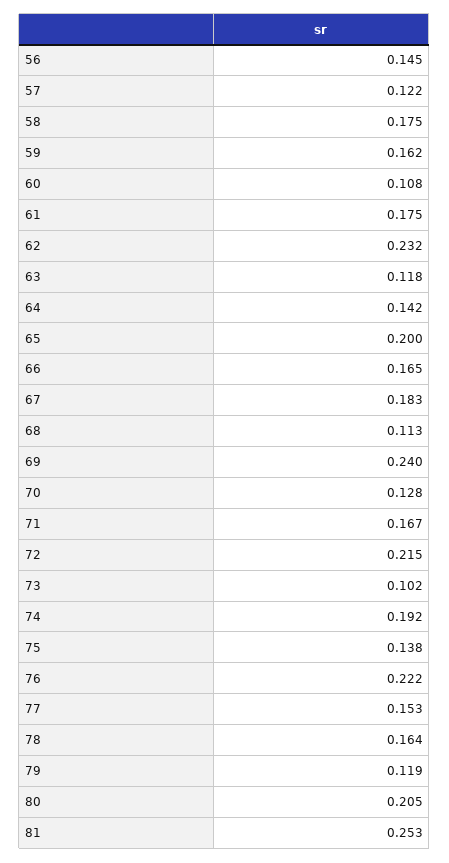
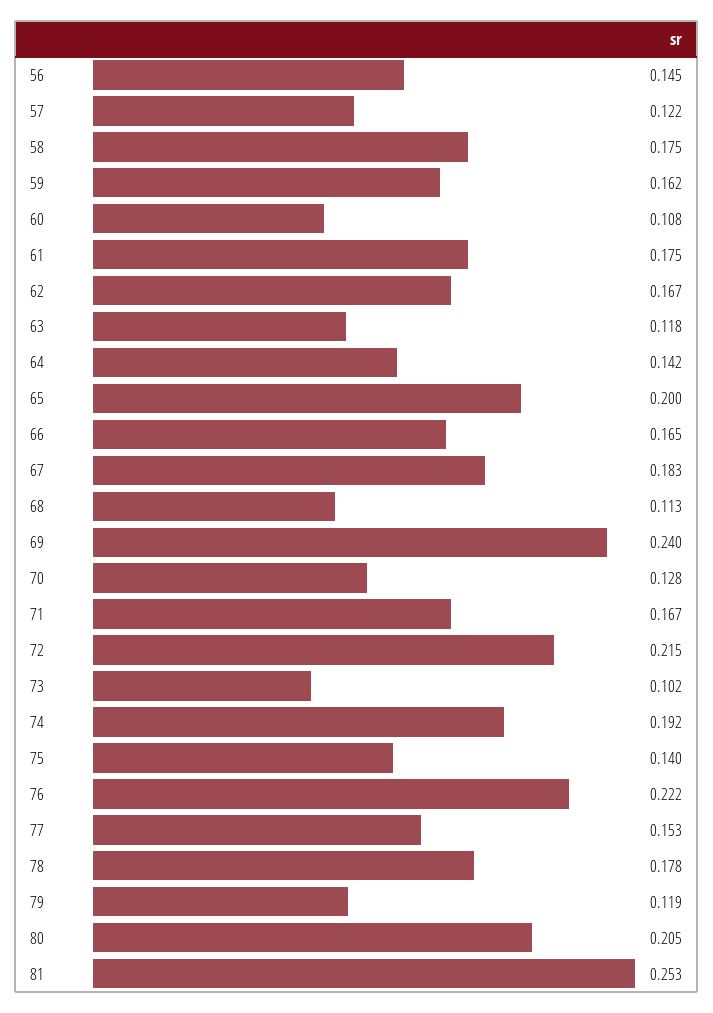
  {
    "56": 0.145,
    "57": 0.122,
    "58": 0.175,
    "59": 0.162,
    "60": 0.108,
    "61": 0.175,
-   "62": 0.232,
+   "62": 0.167,
    "63": 0.118,
    "64": 0.142,
    "65": 0.2,
    "66": 0.165,
    "67": 0.183,
    "68": 0.113,
    "69": 0.24,
    "70": 0.128,
    "71": 0.167,
    "72": 0.215,
    "73": 0.102,
    "74": 0.192,
-   "75": 0.138,
+   "75": 0.14,
    "76": 0.222,
    "77": 0.153,
-   "78": 0.164,
+   "78": 0.178,
    "79": 0.119,
    "80": 0.205,
    "81": 0.253
  }

